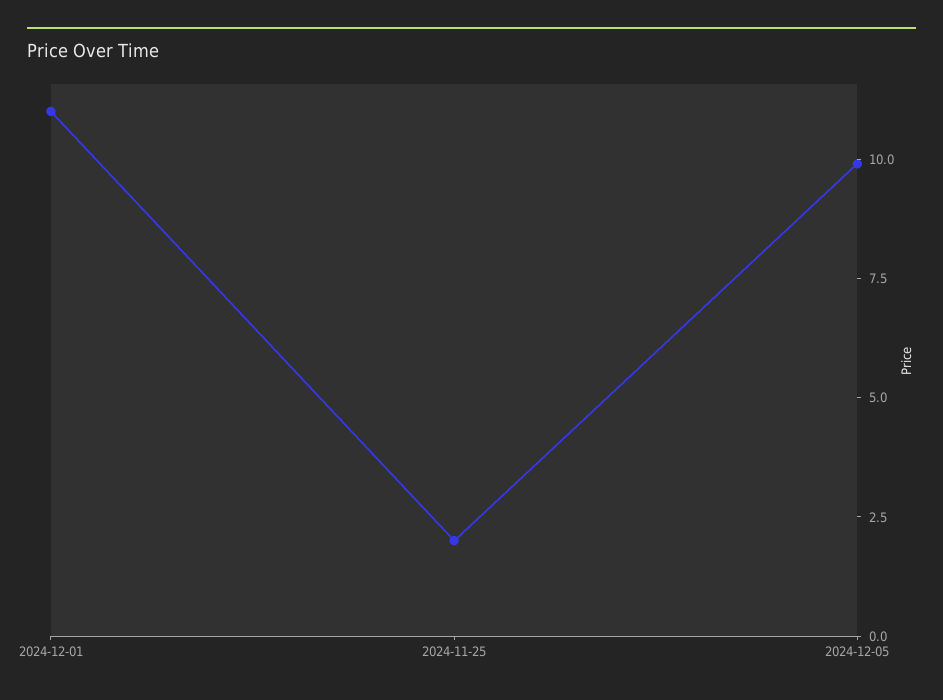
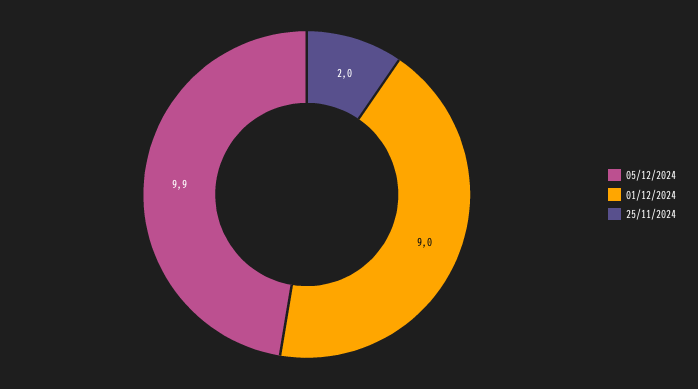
  {
-   "2024-12-01": 11,
+   "2024-12-01": 9,
    "2024-11-25": 2,
    "2024-12-05": 9.9
  }

